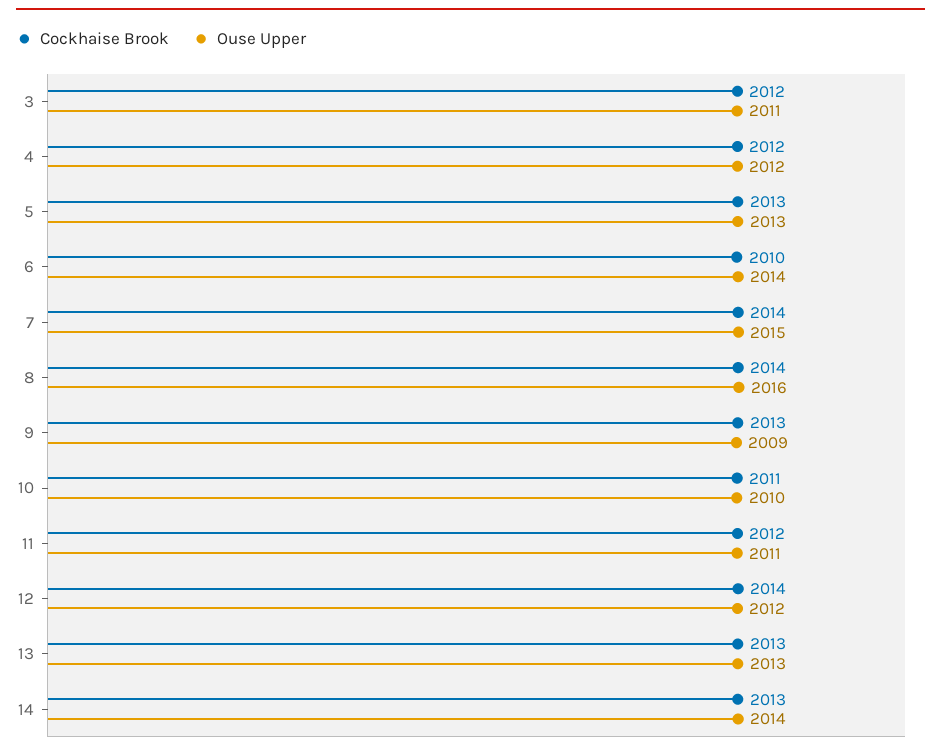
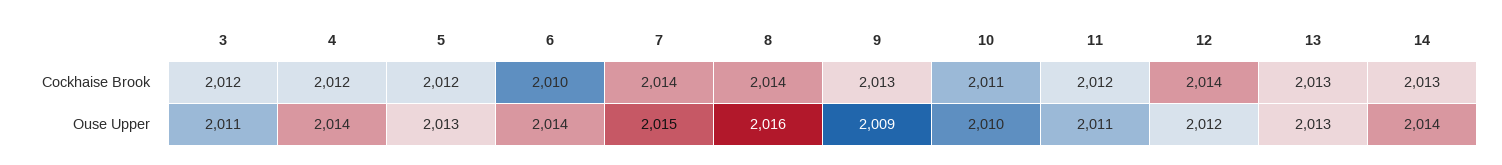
  {
    "Cockhaise Brook": {
      "3": 2012,
      "4": 2012,
-     "5": 2013,
+     "5": 2012,
      "6": 2010,
      "7": 2014,
      "8": 2014,
      "9": 2013,
      "10": 2011,
      "11": 2012,
      "12": 2014,
      "13": 2013,
      "14": 2013
    },
    "Ouse Upper": {
      "3": 2011,
-     "4": 2012,
+     "4": 2014,
      "5": 2013,
      "6": 2014,
      "7": 2015,
      "8": 2016,
      "9": 2009,
      "10": 2010,
      "11": 2011,
      "12": 2012,
      "13": 2013,
      "14": 2014
    }
  }

